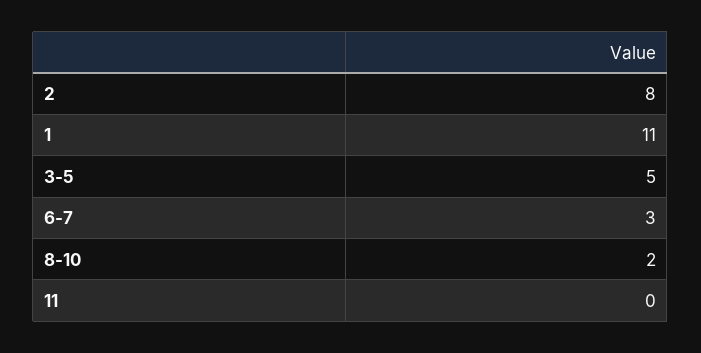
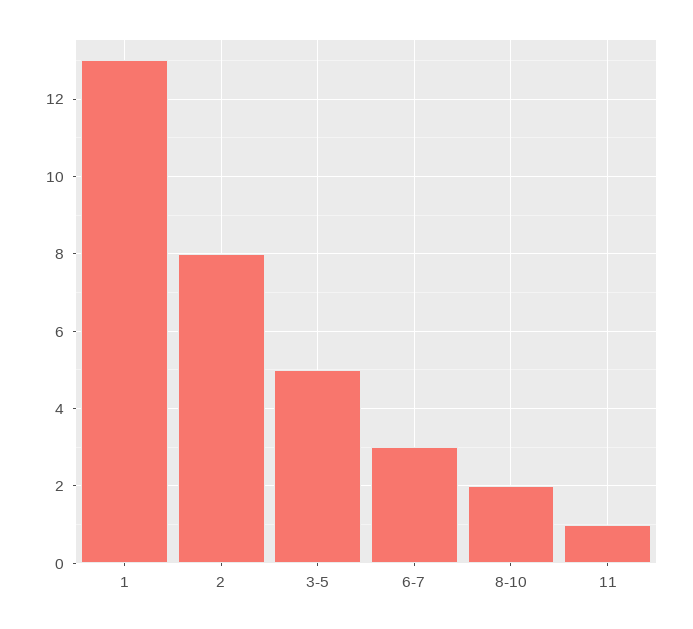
  {
    "2": 8,
-   "1": 11,
+   "1": 13,
    "3-5": 5,
    "6-7": 3,
    "8-10": 2,
-   "11": 0
+   "11": 1
  }

